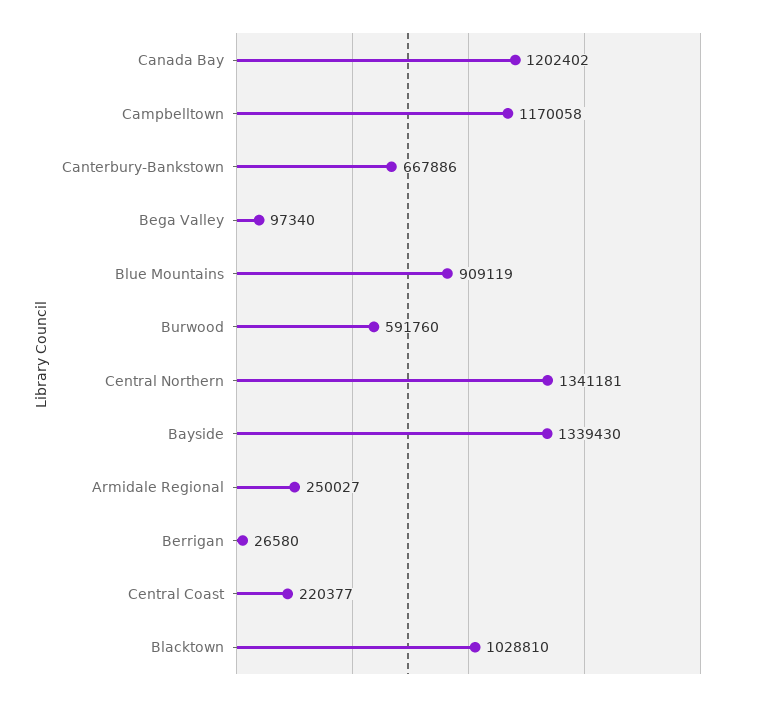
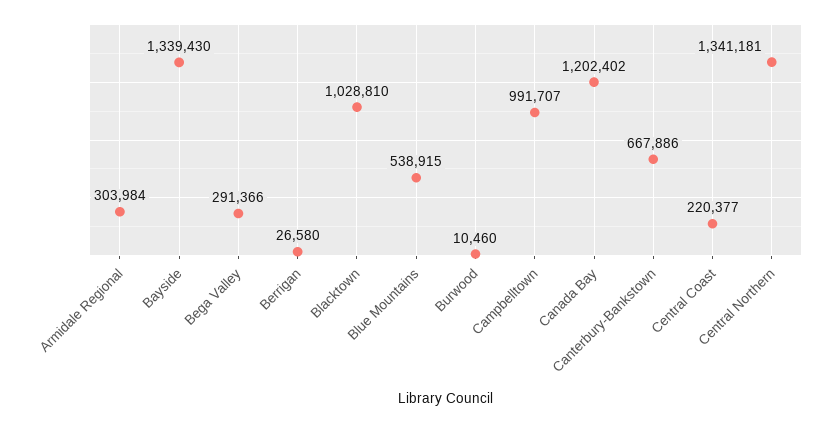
  {
    "Canada Bay": 1202402,
-   "Campbelltown": 1170058,
+   "Campbelltown": 991707,
    "Canterbury-Bankstown": 667886,
-   "Bega Valley": 97340,
+   "Bega Valley": 291366,
-   "Blue Mountains": 909119,
+   "Blue Mountains": 538915,
-   "Burwood": 591760,
+   "Burwood": 10460,
    "Central Northern": 1341181,
    "Bayside": 1339430,
-   "Armidale Regional": 250027,
+   "Armidale Regional": 303984,
    "Berrigan": 26580,
    "Central Coast": 220377,
    "Blacktown": 1028810
  }

